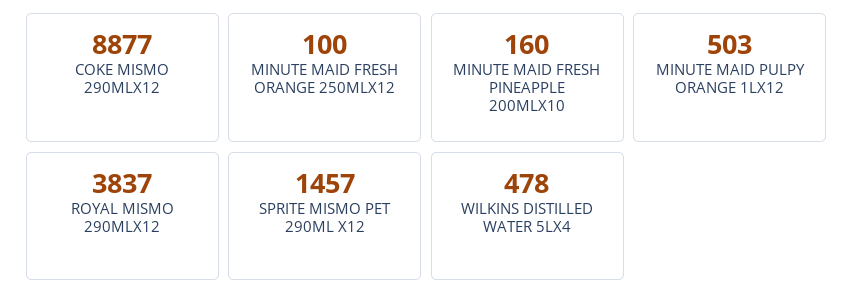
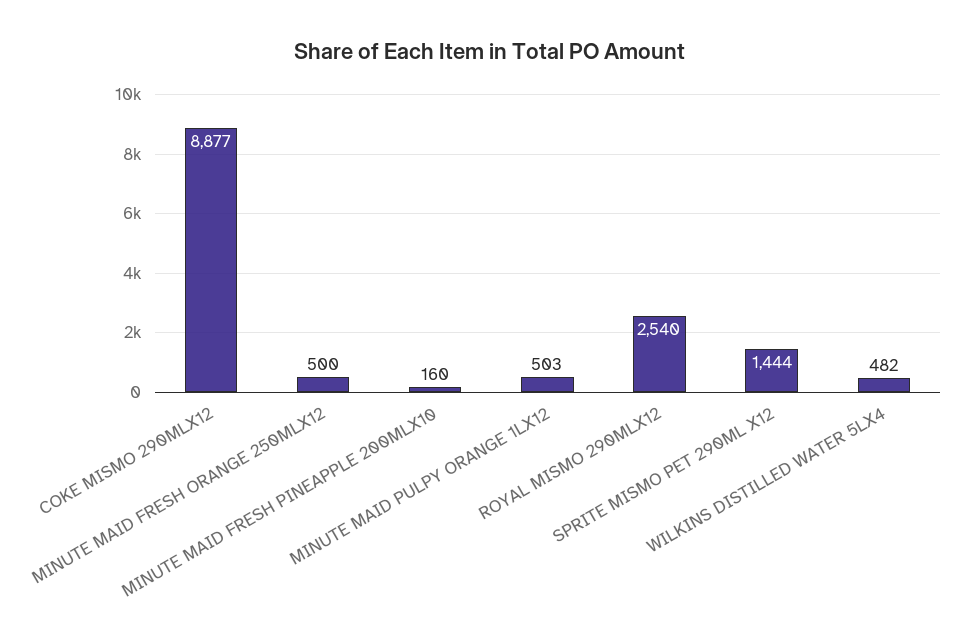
  {
    "COKE MISMO 290MLX12": 8877,
-   "MINUTE MAID FRESH ORANGE 250MLX12": 100,
+   "MINUTE MAID FRESH ORANGE 250MLX12": 500,
    "MINUTE MAID FRESH PINEAPPLE 200MLX10": 160,
    "MINUTE MAID PULPY ORANGE 1LX12": 503,
-   "ROYAL MISMO 290MLX12": 3837,
+   "ROYAL MISMO 290MLX12": 2540,
-   "SPRITE MISMO PET 290ML X12": 1457,
+   "SPRITE MISMO PET 290ML X12": 1444,
-   "WILKINS DISTILLED WATER 5LX4": 478
+   "WILKINS DISTILLED WATER 5LX4": 482
  }

